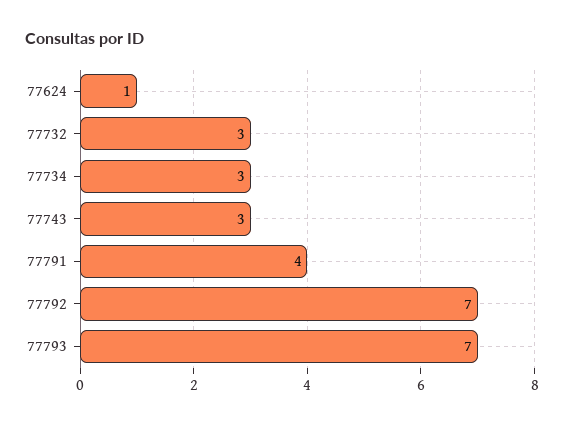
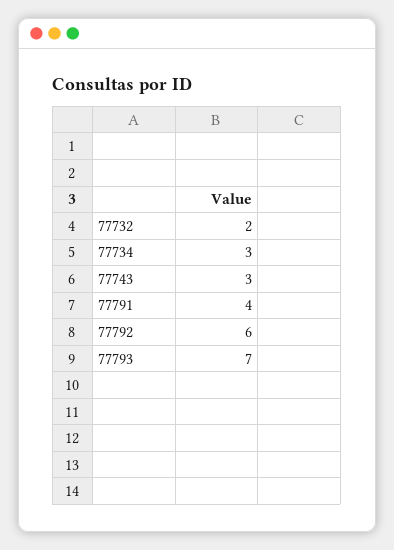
  {
-   "77624": 1,
-   "77732": 3,
+   "77732": 2,
    "77734": 3,
    "77743": 3,
    "77791": 4,
-   "77792": 7,
+   "77792": 6,
    "77793": 7
  }

